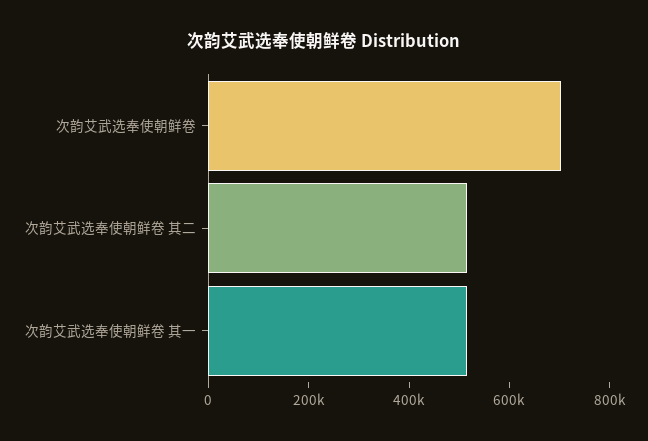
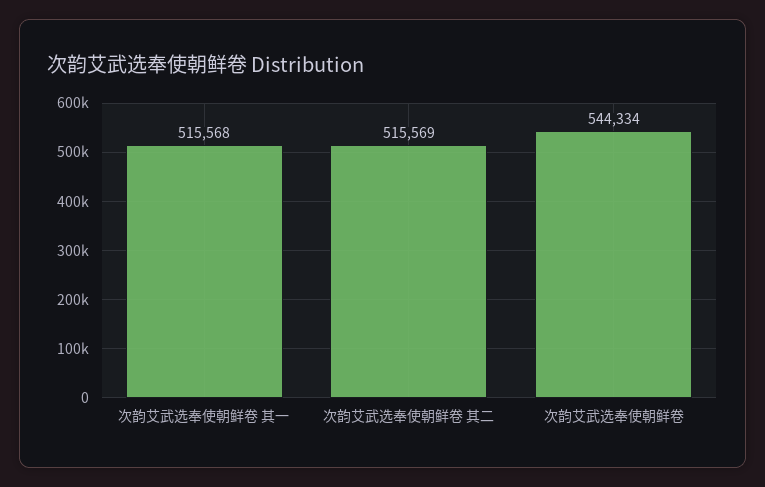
  {
-   "次韵艾武选奉使朝鲜卷": 700000,
+   "次韵艾武选奉使朝鲜卷": 544334,
    "次韵艾武选奉使朝鲜卷 其二": 515569,
    "次韵艾武选奉使朝鲜卷 其一": 515568
  }

